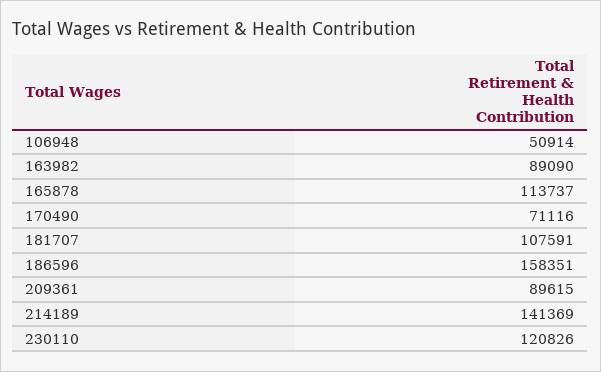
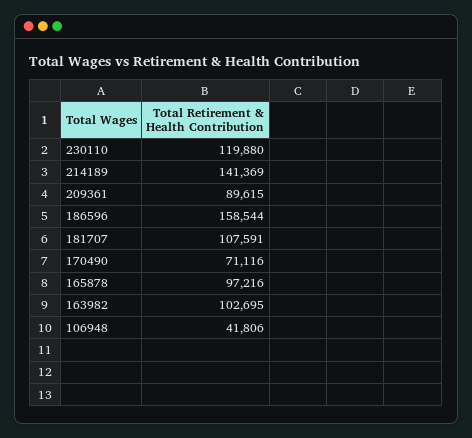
  {
-   "106948": 50914,
+   "106948": 41806,
-   "163982": 89090,
+   "163982": 102695,
-   "165878": 113737,
+   "165878": 97216,
    "170490": 71116,
    "181707": 107591,
-   "186596": 158351,
+   "186596": 158544,
    "209361": 89615,
    "214189": 141369,
-   "230110": 120826
+   "230110": 119880
  }

